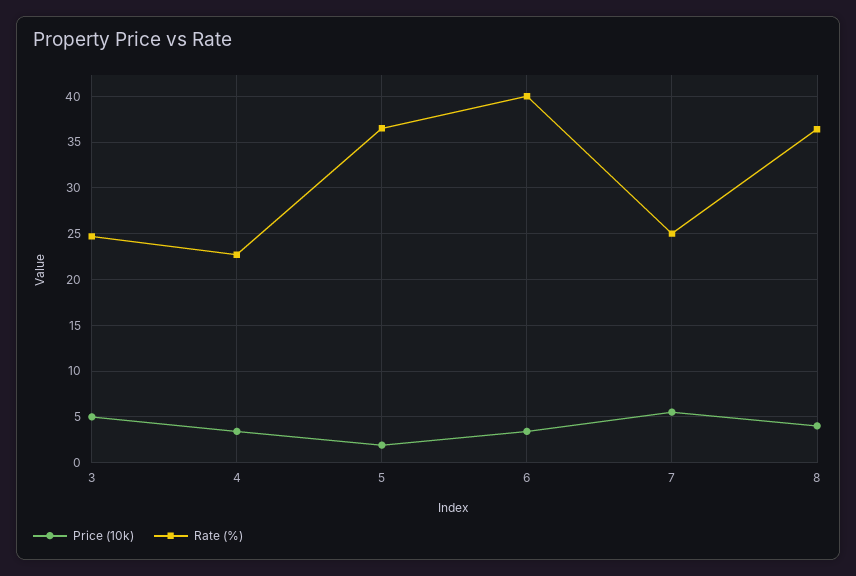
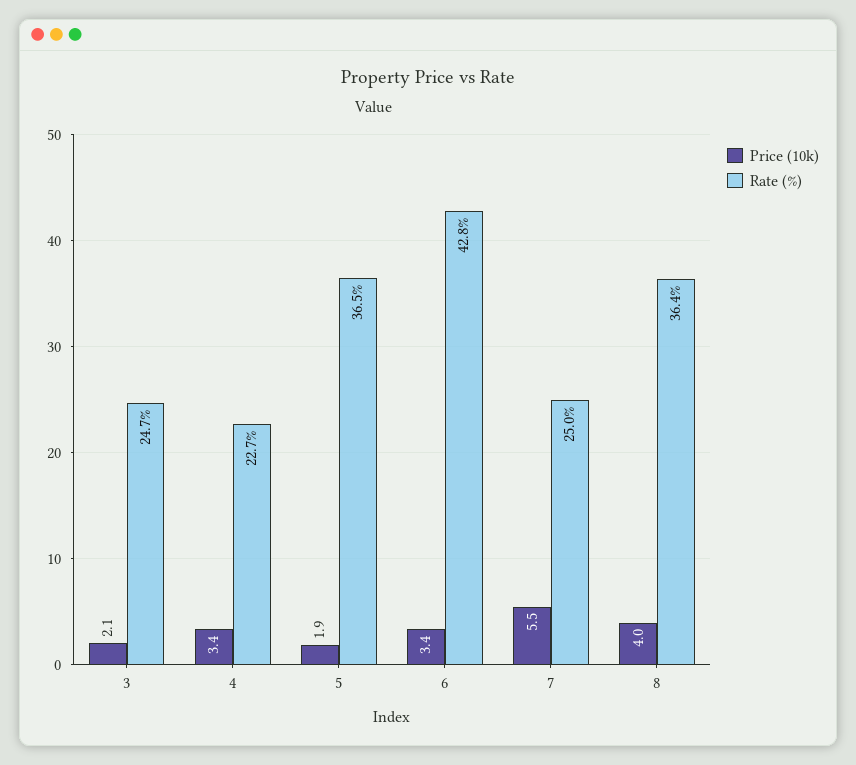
  {
    "Price (10k)": {
-     "3": 5,
+     "3": 2.1,
      "4": 3.4,
      "5": 1.9,
      "6": 3.4,
      "7": 5.5,
      "8": 4
    },
    "Rate (%)": {
      "3": 24.7,
      "4": 22.7,
      "5": 36.5,
-     "6": 40,
+     "6": 42.8,
      "7": 25,
      "8": 36.4
    }
  }

